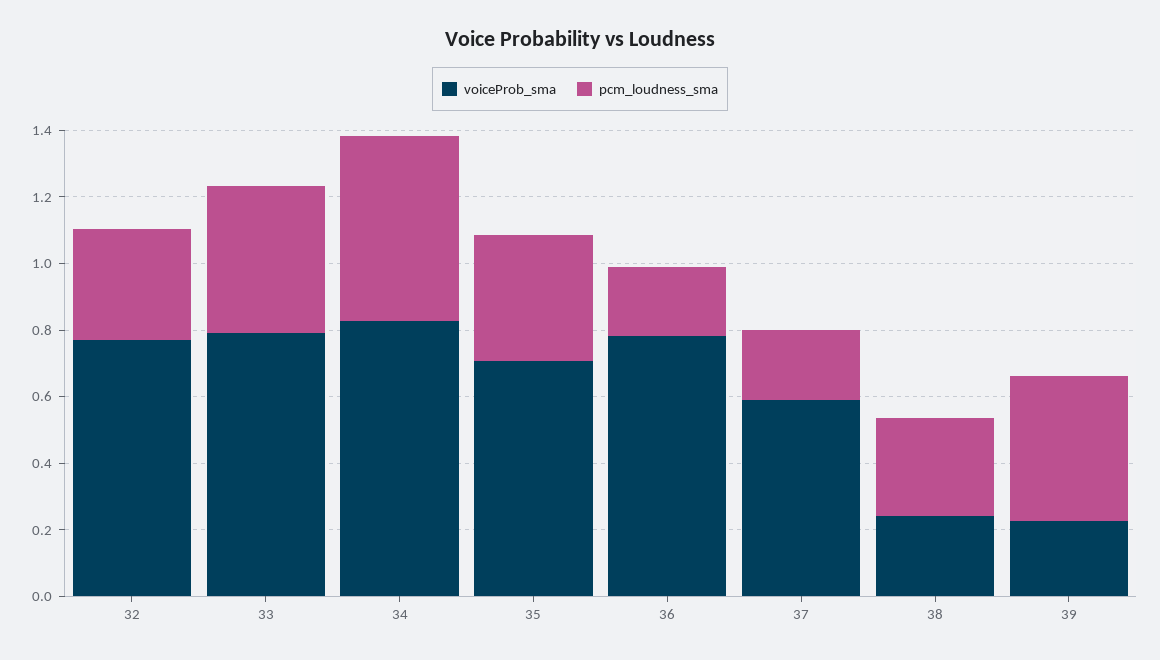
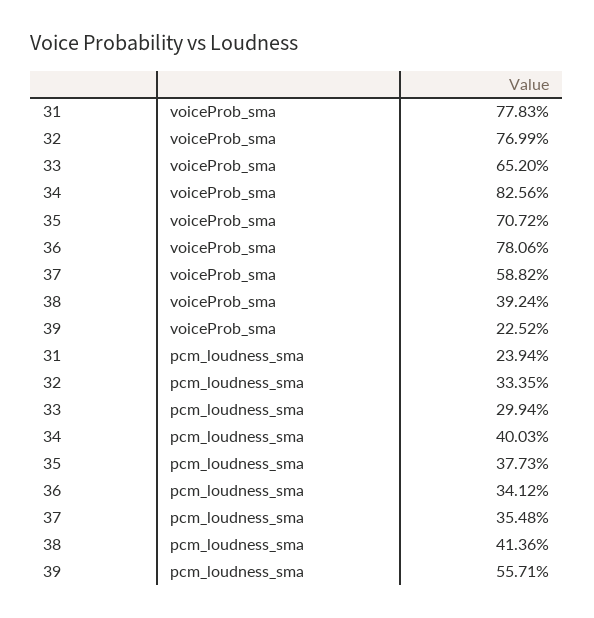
  {
    "voiceProb_sma": {
      "32": 0.7699,
-     "33": 0.8,
+     "33": 0.652,
      "34": 0.8256,
      "35": 0.7072,
      "36": 0.7806,
      "37": 0.5882,
-     "38": 0.25,
+     "38": 0.3924,
-     "39": 0.2252
+     "39": 0.2252,
+     "31": 0.7783
    },
    "pcm_loudness_sma": {
      "32": 0.3335,
-     "33": 0.45,
+     "33": 0.2994,
-     "34": 0.55,
+     "34": 0.4003,
      "35": 0.3773,
-     "36": 0.2,
+     "36": 0.3412,
-     "37": 0.2,
+     "37": 0.3548,
-     "38": 0.3,
+     "38": 0.4136,
-     "39": 0.45
+     "39": 0.5571,
+     "31": 0.2394
    }
  }

